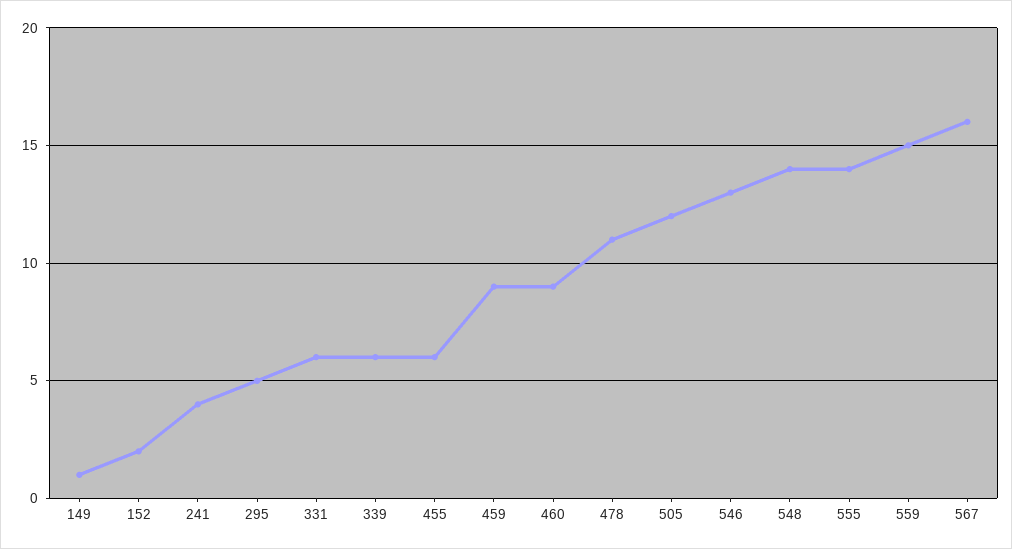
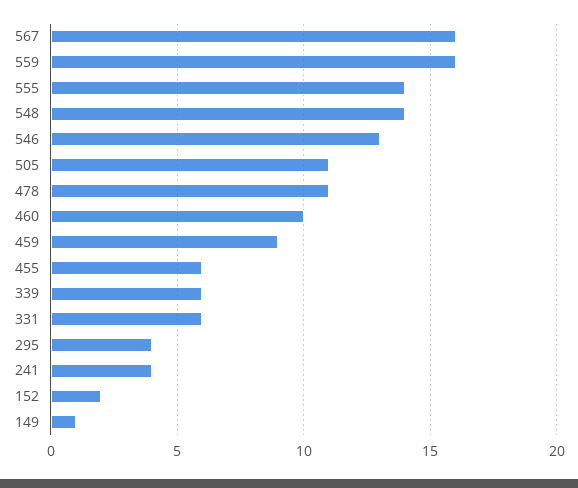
  {
    "149": 1,
    "152": 2,
    "241": 4,
-   "295": 5,
+   "295": 4,
    "331": 6,
    "339": 6,
    "455": 6,
    "459": 9,
-   "460": 9,
+   "460": 10,
    "478": 11,
-   "505": 12,
+   "505": 11,
    "546": 13,
    "548": 14,
    "555": 14,
-   "559": 15,
+   "559": 16,
    "567": 16
  }

